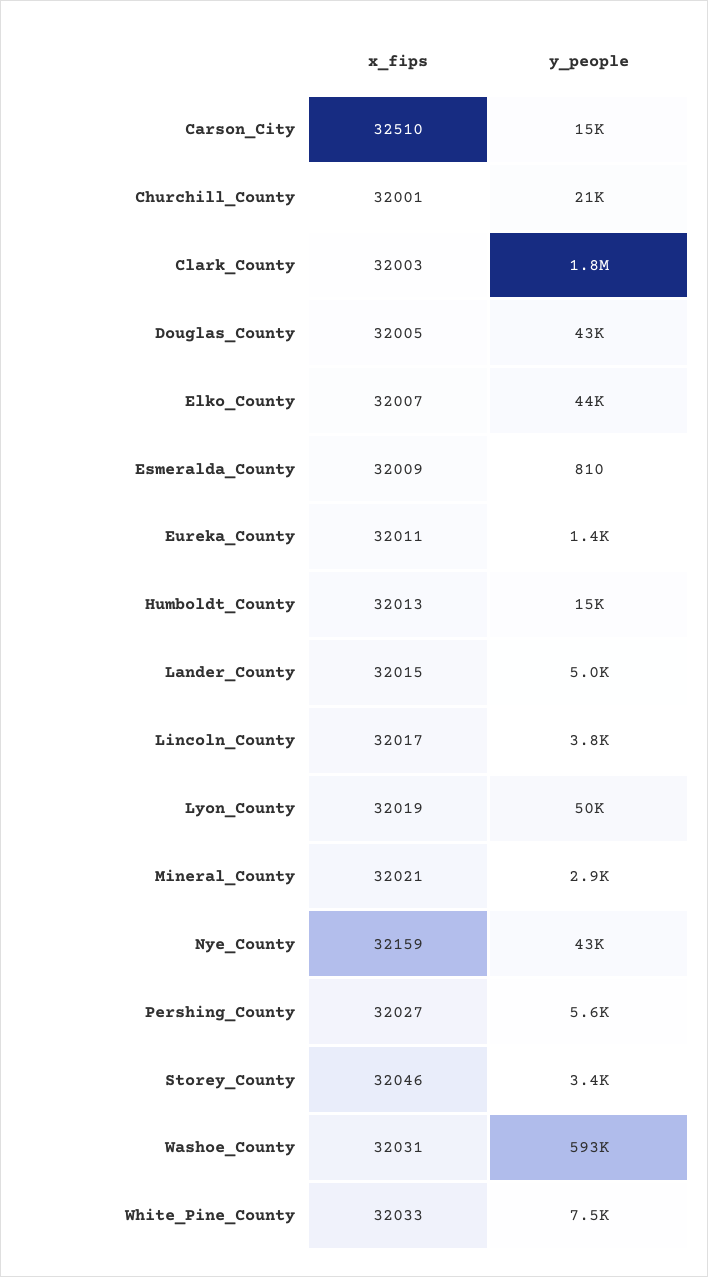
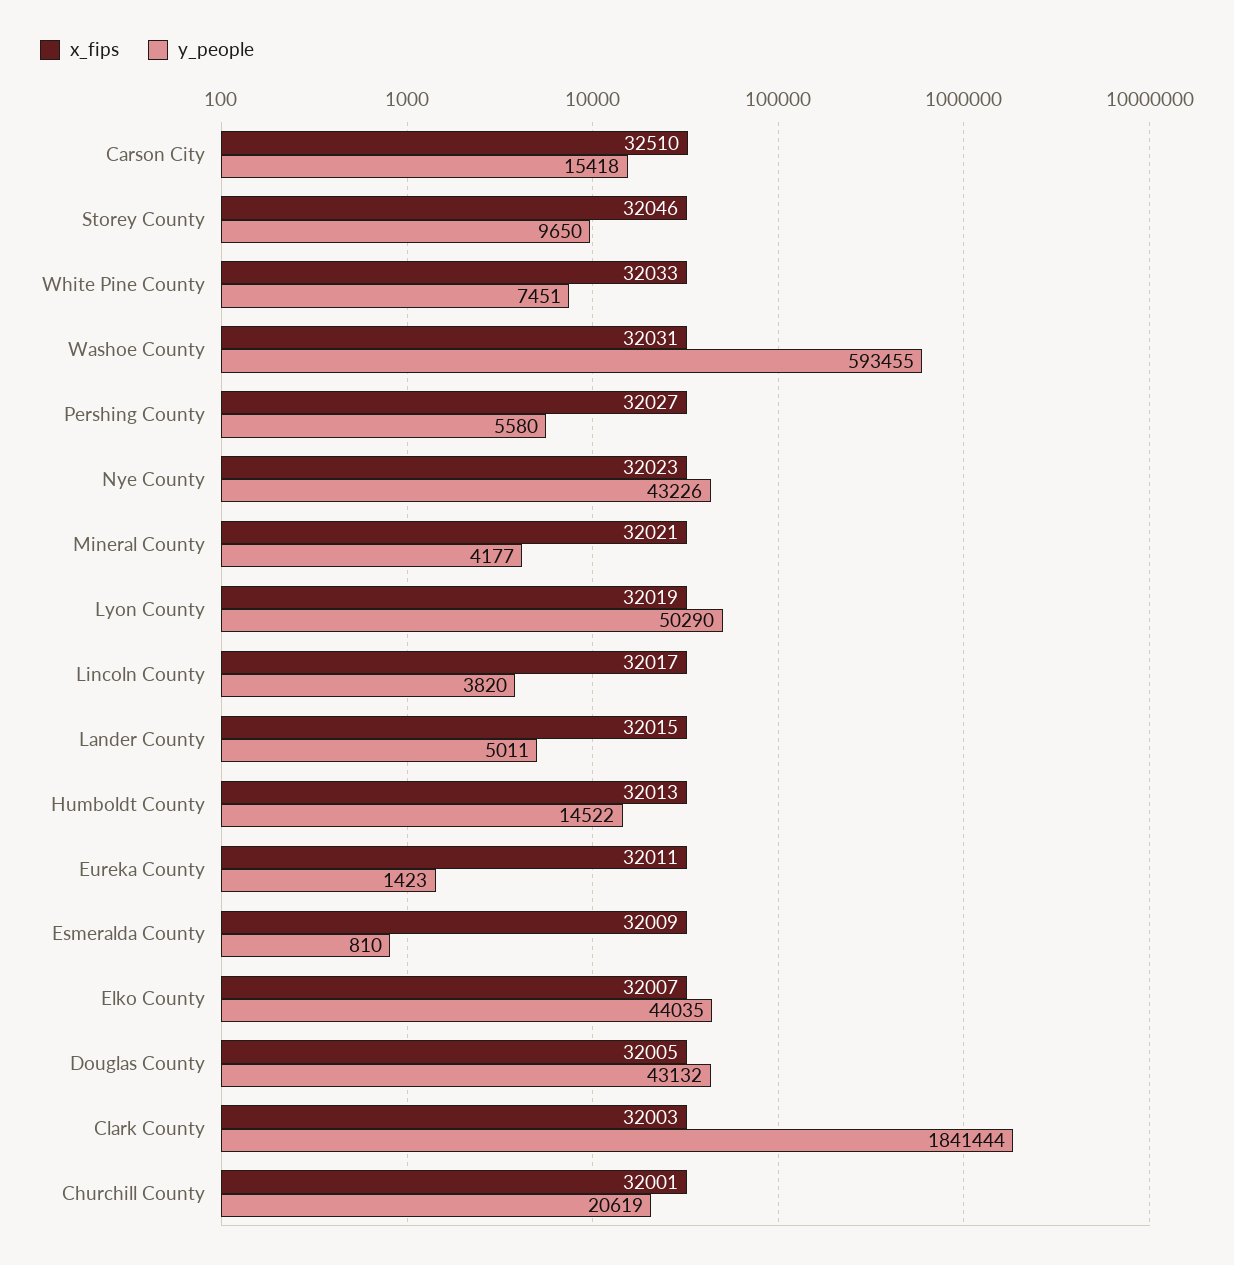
  {
    "x_fips": {
      "Carson_City": 32510,
      "Churchill_County": 32001,
      "Clark_County": 32003,
      "Douglas_County": 32005,
      "Elko_County": 32007,
      "Esmeralda_County": 32009,
      "Eureka_County": 32011,
      "Humboldt_County": 32013,
      "Lander_County": 32015,
      "Lincoln_County": 32017,
      "Lyon_County": 32019,
      "Mineral_County": 32021,
-     "Nye_County": 32159,
+     "Nye_County": 32023,
      "Pershing_County": 32027,
      "Storey_County": 32046,
      "Washoe_County": 32031,
      "White_Pine_County": 32033
    },
    "y_people": {
      "Carson_City": 15418,
      "Churchill_County": 20619,
      "Clark_County": 1841444,
      "Douglas_County": 43132,
      "Elko_County": 44035,
      "Esmeralda_County": 810,
      "Eureka_County": 1423,
      "Humboldt_County": 14522,
      "Lander_County": 5011,
      "Lincoln_County": 3820,
      "Lyon_County": 50290,
-     "Mineral_County": 2900,
+     "Mineral_County": 4177,
      "Nye_County": 43226,
      "Pershing_County": 5580,
-     "Storey_County": 3400,
+     "Storey_County": 9650,
      "Washoe_County": 593455,
      "White_Pine_County": 7451
    }
  }

